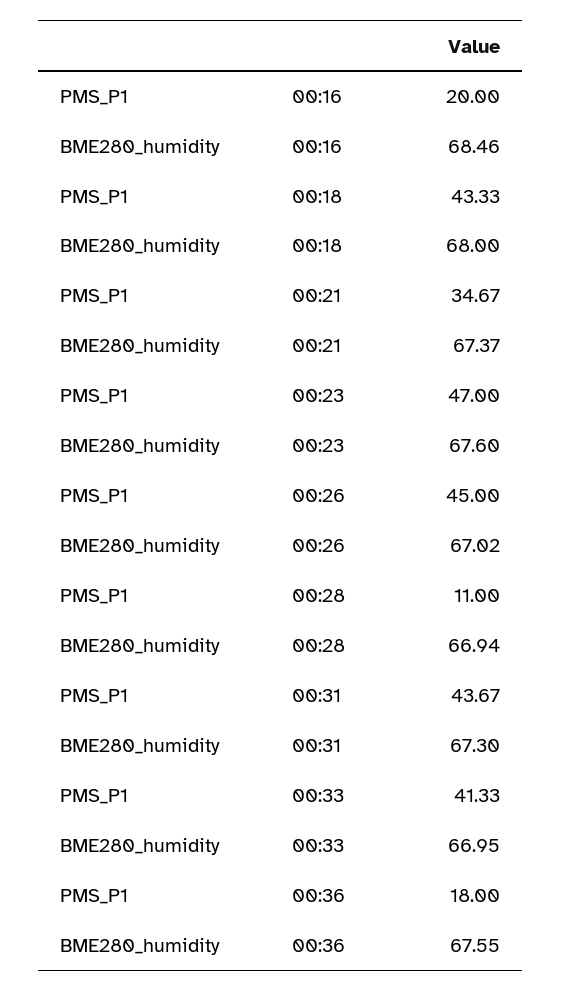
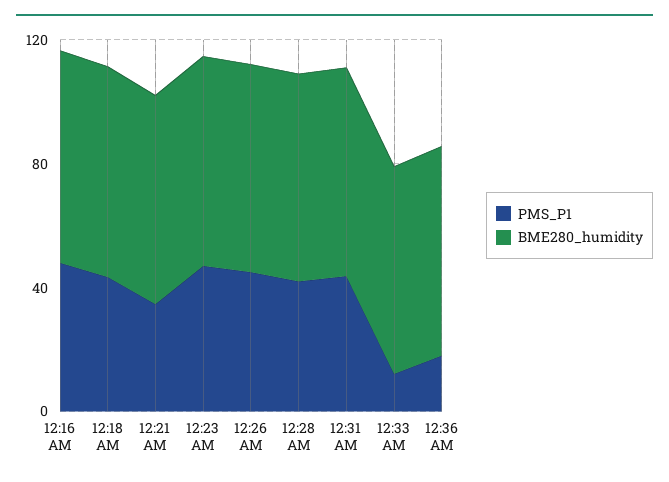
  {
    "PMS_P1": {
-     "00:16": 20,
+     "00:16": 50,
      "00:18": 43.33,
      "00:21": 34.67,
      "00:23": 47,
      "00:26": 45,
-     "00:28": 11,
+     "00:28": 40,
      "00:31": 43.67,
-     "00:33": 41.33,
+     "00:33": 10,
      "00:36": 18
    },
    "BME280_humidity": {
      "00:16": 68.46,
      "00:18": 68,
      "00:21": 67.37,
      "00:23": 67.6,
      "00:26": 67.02,
      "00:28": 66.94,
      "00:31": 67.3,
      "00:33": 66.95,
      "00:36": 67.55
    }
  }

